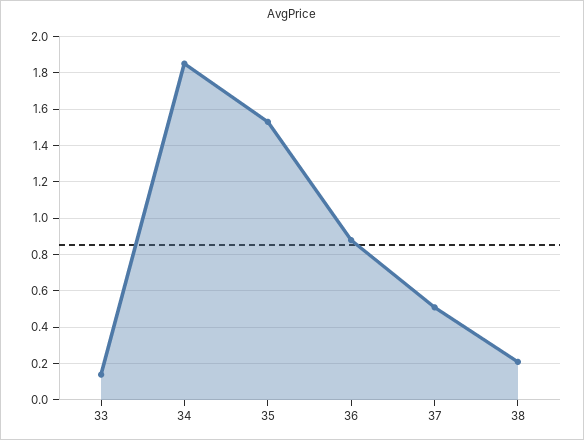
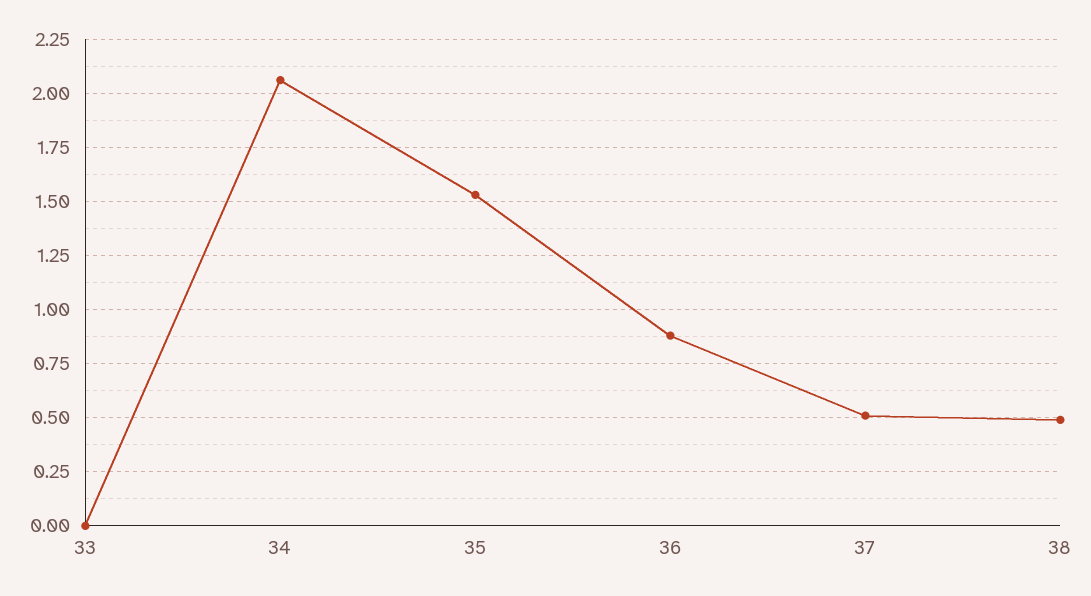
  {
-   "33": 0.15,
+   "33": 0,
-   "34": 1.85,
+   "34": 2.05,
    "35": 1.55,
    "36": 0.9,
    "37": 0.5,
-   "38": 0.2
+   "38": 0.5
  }

